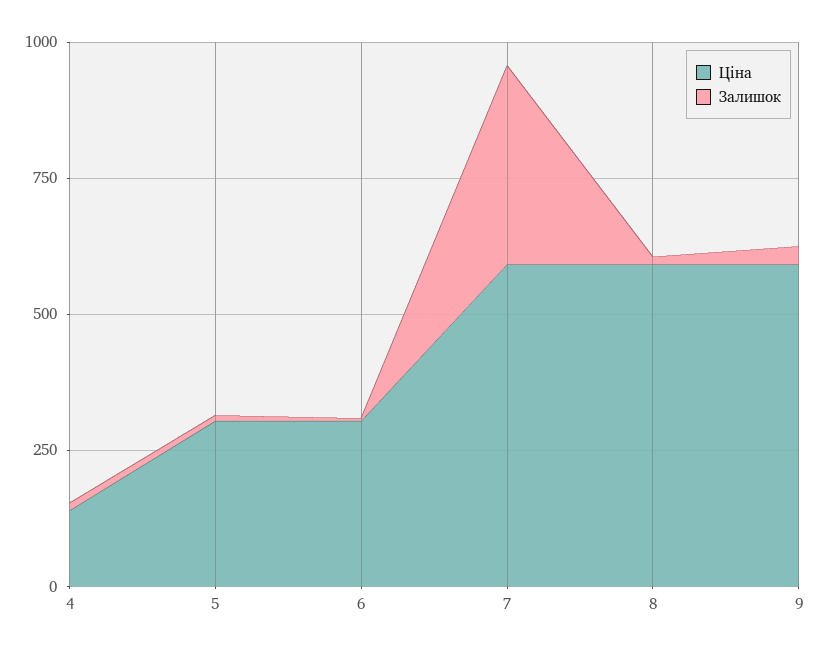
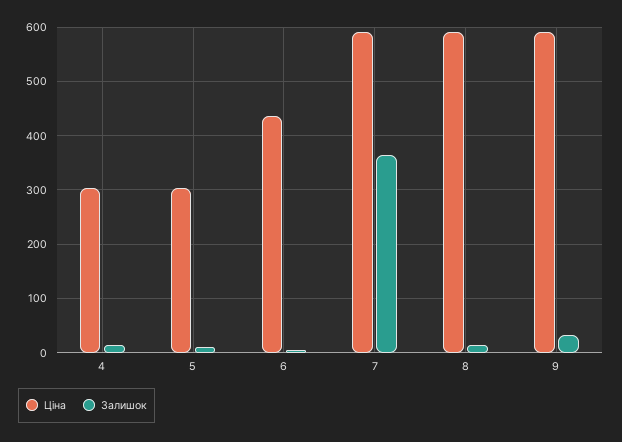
  {
    "Ціна": {
-     "4": 150,
+     "4": 300,
      "5": 300,
-     "6": 300,
+     "6": 440,
      "7": 600,
      "8": 600,
      "9": 600
    },
    "Залишок": {
      "4": 20,
      "5": 20,
      "6": 0,
      "7": 360,
      "8": 20,
      "9": 40
    }
  }

